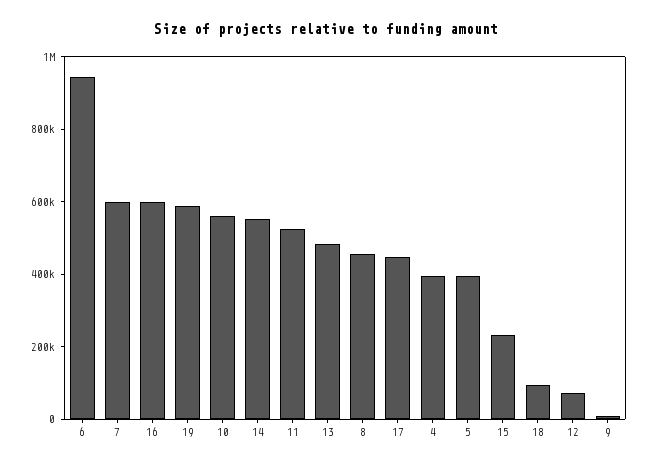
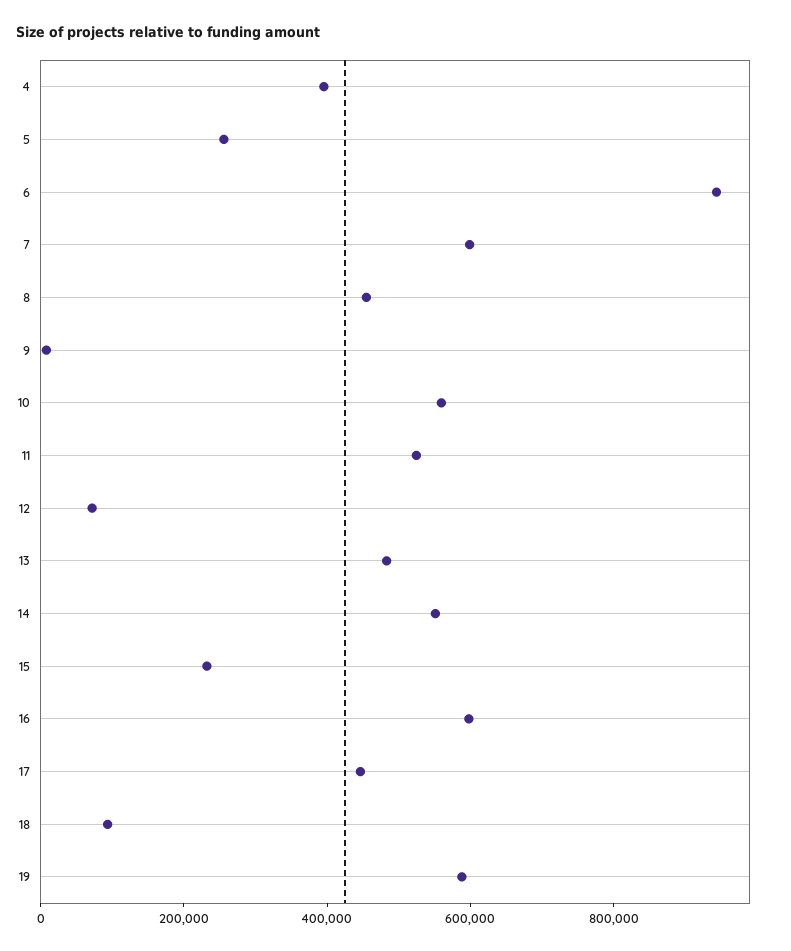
  {
    "6": 950000,
    "7": 600000,
    "16": 600000,
    "19": 600000,
    "10": 550000,
    "14": 550000,
    "11": 500000,
    "13": 500000,
    "8": 450000,
    "17": 450000,
    "4": 400000,
-   "5": 400000,
+   "5": 250000,
    "15": 250000,
    "18": 100000,
    "12": 50000,
    "9": 0
  }

